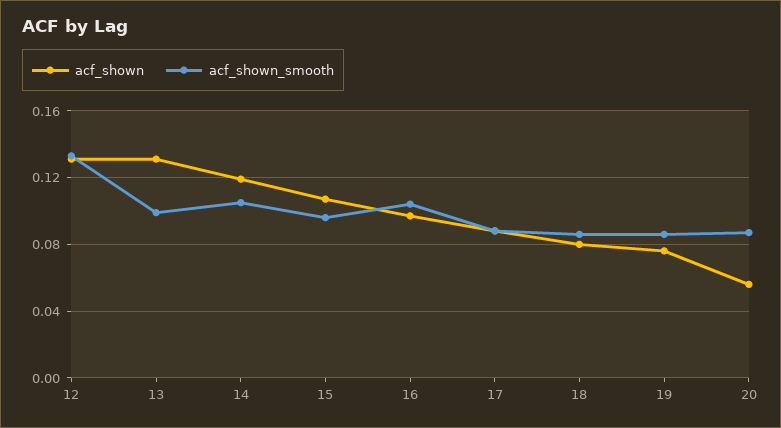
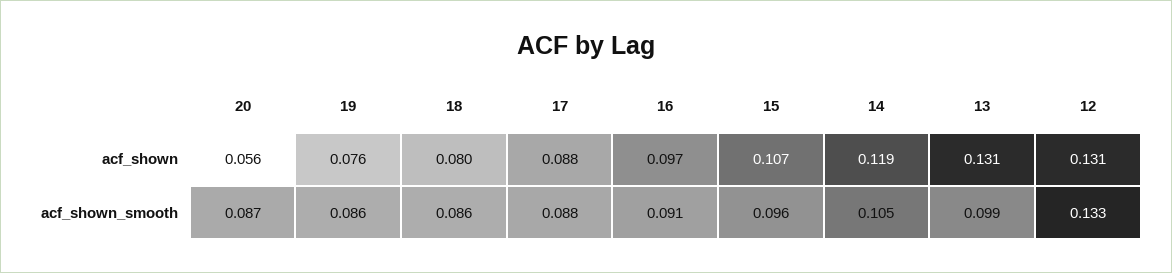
  {
    "acf_shown": {
      "12": 0.131,
      "13": 0.131,
      "14": 0.119,
      "15": 0.107,
      "16": 0.097,
      "17": 0.088,
      "18": 0.08,
      "19": 0.076,
      "20": 0.056
    },
    "acf_shown_smooth": {
      "12": 0.133,
      "13": 0.099,
      "14": 0.105,
      "15": 0.096,
-     "16": 0.105,
+     "16": 0.091,
      "17": 0.088,
      "18": 0.086,
      "19": 0.086,
      "20": 0.087
    }
  }

